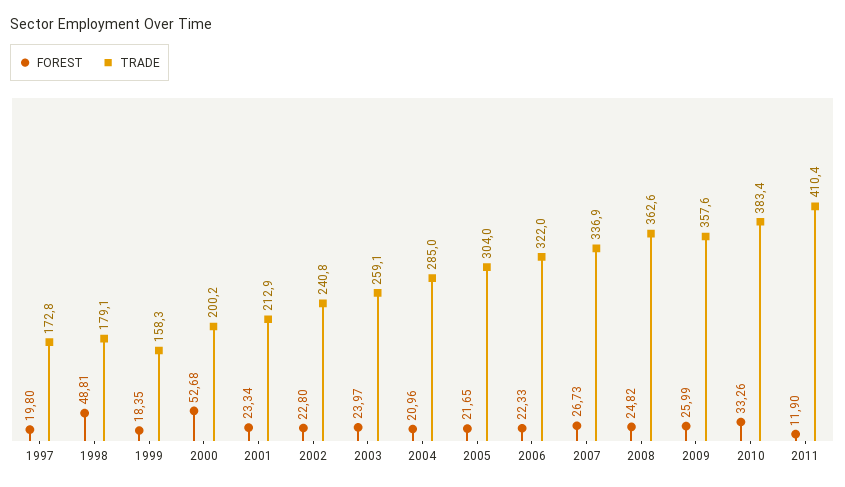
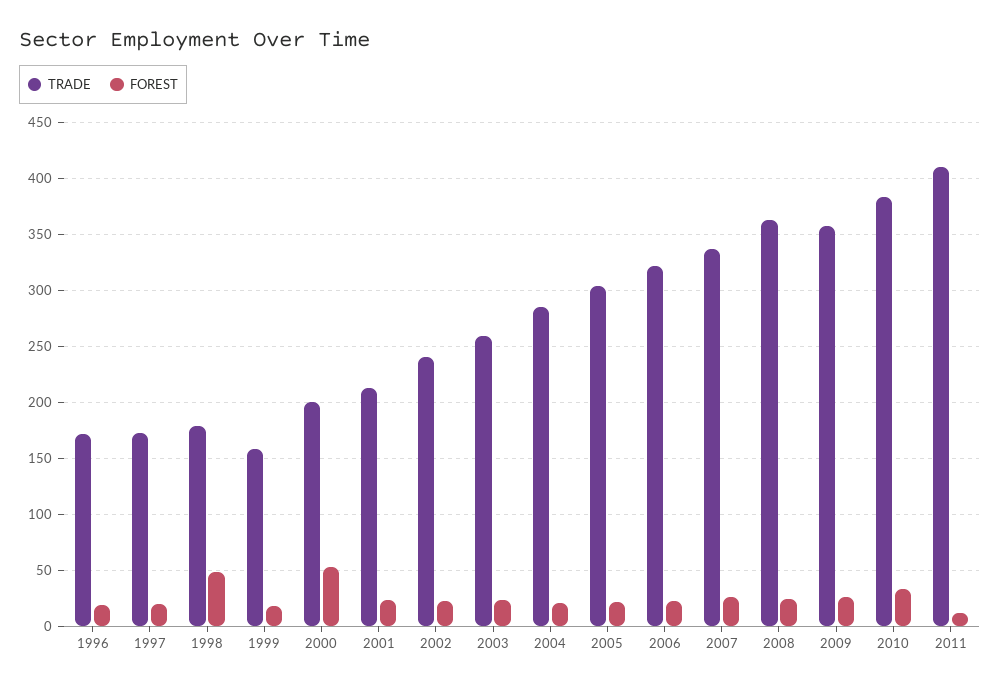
  {
    "FOREST": {
      "1997": 19.8,
      "1998": 48.81,
      "1999": 18.35,
      "2000": 52.68,
      "2001": 23.34,
      "2002": 22.8,
      "2003": 23.97,
      "2004": 20.96,
      "2005": 21.65,
      "2006": 22.33,
      "2007": 26.73,
      "2008": 24.82,
      "2009": 25.99,
      "2010": 33.26,
-     "2011": 11.9
+     "2011": 11.9,
+     "1996": 20
    },
    "TRADE": {
      "1997": 172.8,
      "1998": 179.1,
      "1999": 158.3,
      "2000": 200.2,
      "2001": 212.9,
      "2002": 240.8,
      "2003": 259.1,
      "2004": 285,
      "2005": 304,
      "2006": 322,
      "2007": 336.9,
      "2008": 362.6,
      "2009": 357.6,
      "2010": 383.4,
-     "2011": 410.4
+     "2011": 410.4,
+     "1996": 170
    }
  }

